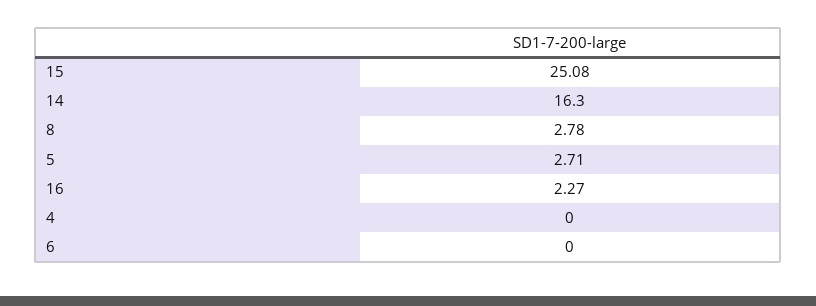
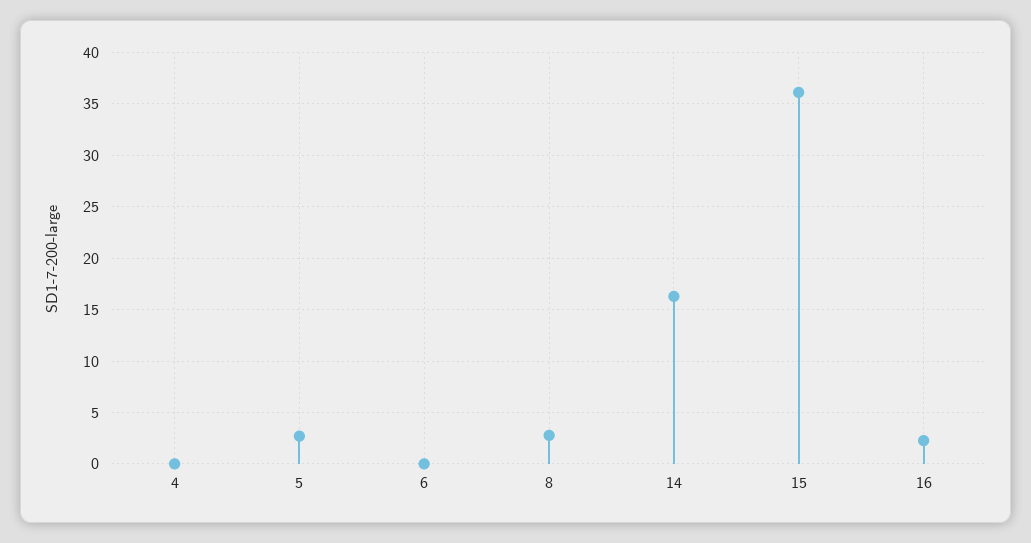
  {
-   "15": 25.08,
+   "15": 36,
    "14": 16.3,
    "8": 2.78,
    "5": 2.71,
    "16": 2.27,
    "4": 0,
    "6": 0
  }

